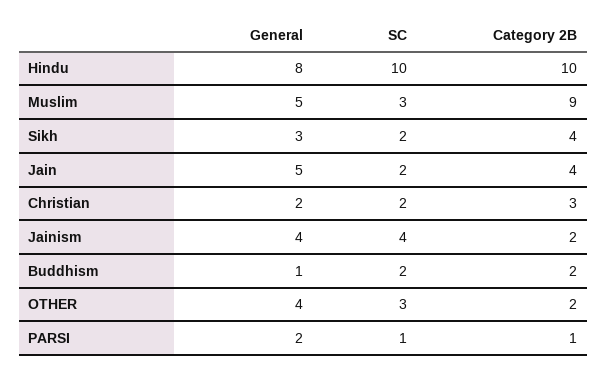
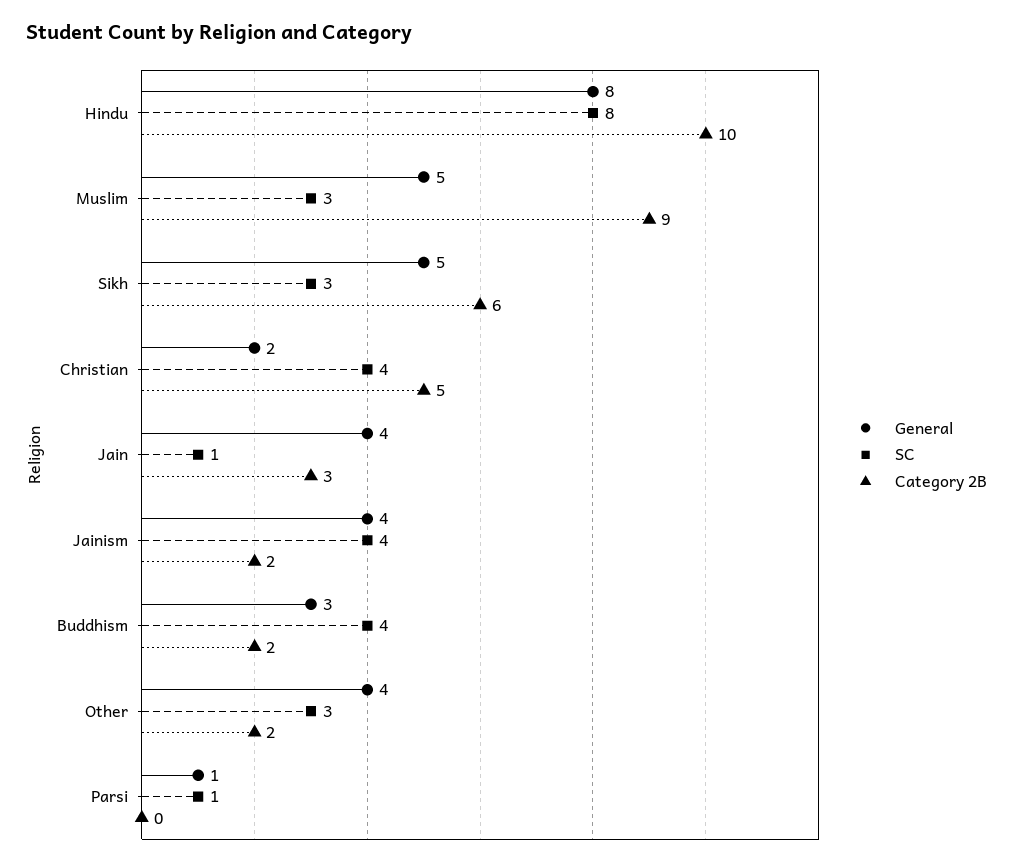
  {
    "General": {
      "Hindu": 8,
      "Muslim": 5,
-     "Sikh": 3,
+     "Sikh": 5,
-     "Jain": 5,
+     "Jain": 4,
      "Christian": 2,
      "Jainism": 4,
-     "Buddhism": 1,
+     "Buddhism": 3,
      "OTHER": 4,
-     "PARSI": 2
+     "PARSI": 1
    },
    "SC": {
-     "Hindu": 10,
+     "Hindu": 8,
      "Muslim": 3,
-     "Sikh": 2,
+     "Sikh": 3,
-     "Jain": 2,
+     "Jain": 1,
-     "Christian": 2,
+     "Christian": 4,
      "Jainism": 4,
-     "Buddhism": 2,
+     "Buddhism": 4,
      "OTHER": 3,
      "PARSI": 1
    },
    "Category 2B": {
      "Hindu": 10,
      "Muslim": 9,
-     "Sikh": 4,
+     "Sikh": 6,
-     "Jain": 4,
+     "Jain": 3,
-     "Christian": 3,
+     "Christian": 5,
      "Jainism": 2,
      "Buddhism": 2,
      "OTHER": 2,
-     "PARSI": 1
+     "PARSI": 0
    }
  }

